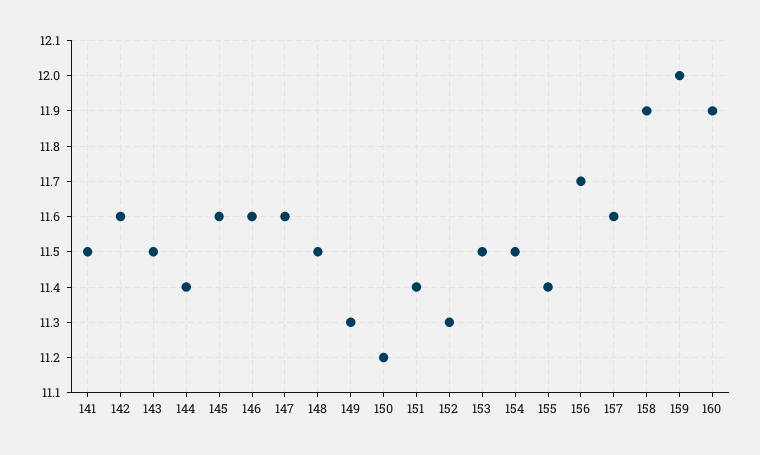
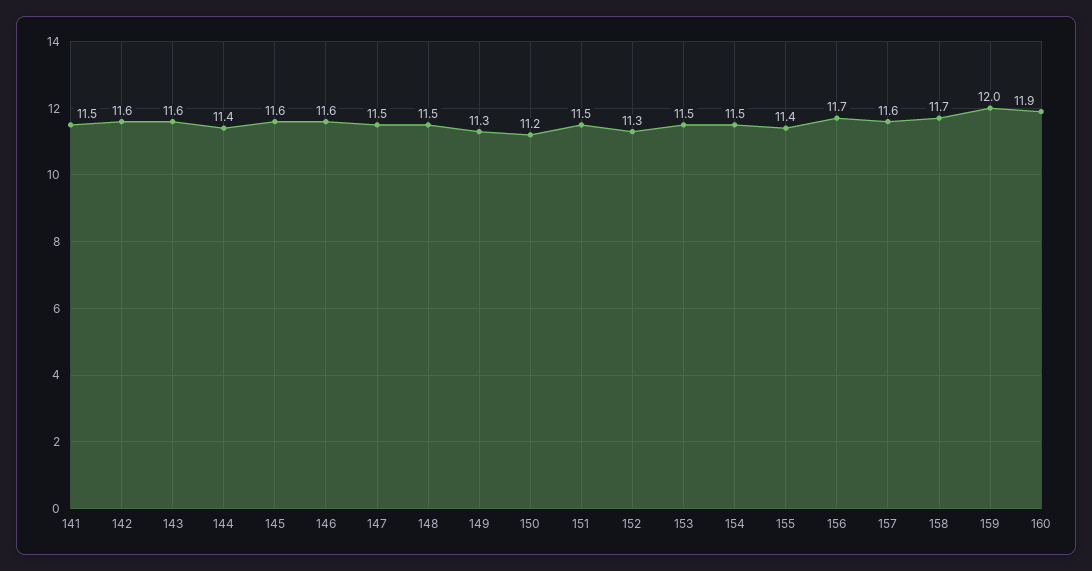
  {
    "141": 11.5,
    "142": 11.6,
-   "143": 11.5,
+   "143": 11.6,
    "144": 11.4,
    "145": 11.6,
    "146": 11.6,
-   "147": 11.6,
+   "147": 11.5,
    "148": 11.5,
    "149": 11.3,
    "150": 11.2,
-   "151": 11.4,
+   "151": 11.5,
    "152": 11.3,
    "153": 11.5,
    "154": 11.5,
    "155": 11.4,
    "156": 11.7,
    "157": 11.6,
-   "158": 11.9,
+   "158": 11.7,
    "159": 12,
    "160": 11.9
  }

